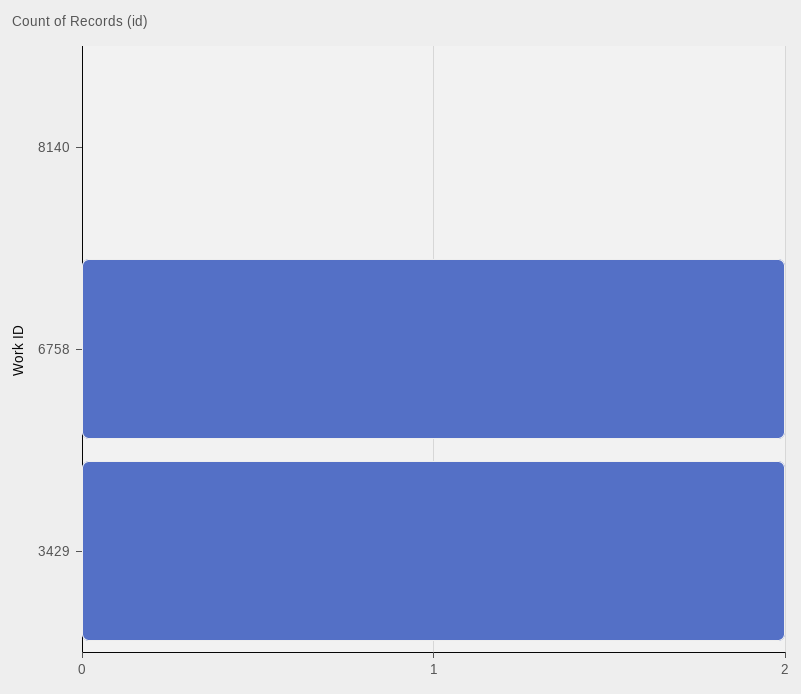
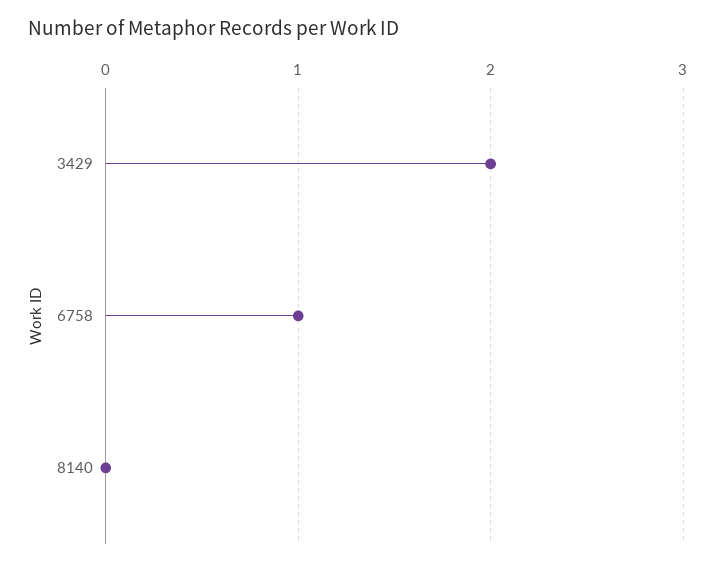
  {
    "8140": 0,
-   "6758": 2,
+   "6758": 1,
    "3429": 2
  }

